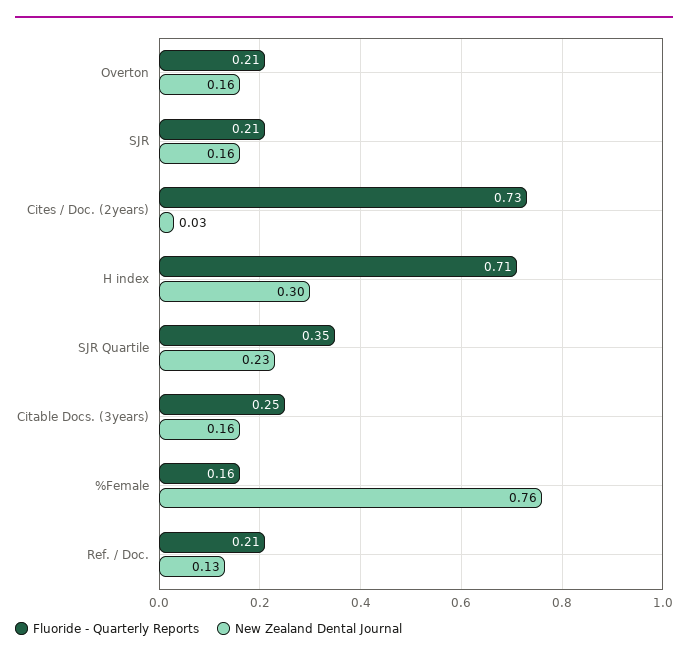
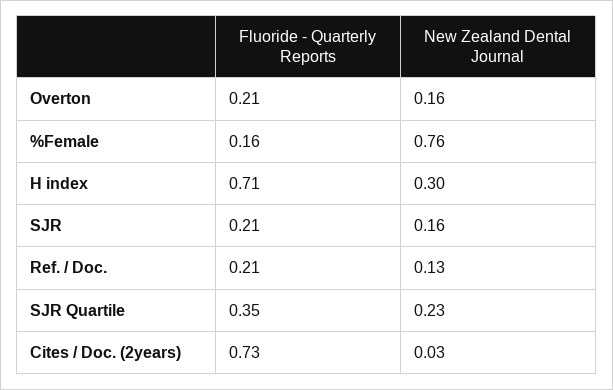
  {
    "Fluoride - Quarterly Reports": {
      "Overton": 0.21,
      "SJR": 0.21,
      "Cites / Doc. (2years)": 0.73,
      "H index": 0.71,
      "SJR Quartile": 0.35,
-     "Citable Docs. (3years)": 0.25,
      "%Female": 0.16,
      "Ref. / Doc.": 0.21
    },
    "New Zealand Dental Journal": {
      "Overton": 0.16,
      "SJR": 0.16,
      "Cites / Doc. (2years)": 0.03,
      "H index": 0.3,
      "SJR Quartile": 0.23,
-     "Citable Docs. (3years)": 0.16,
      "%Female": 0.76,
      "Ref. / Doc.": 0.13
    }
  }

